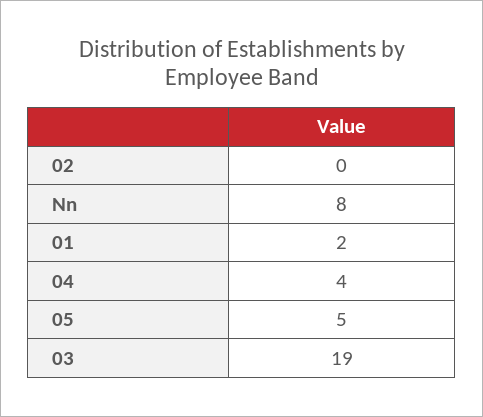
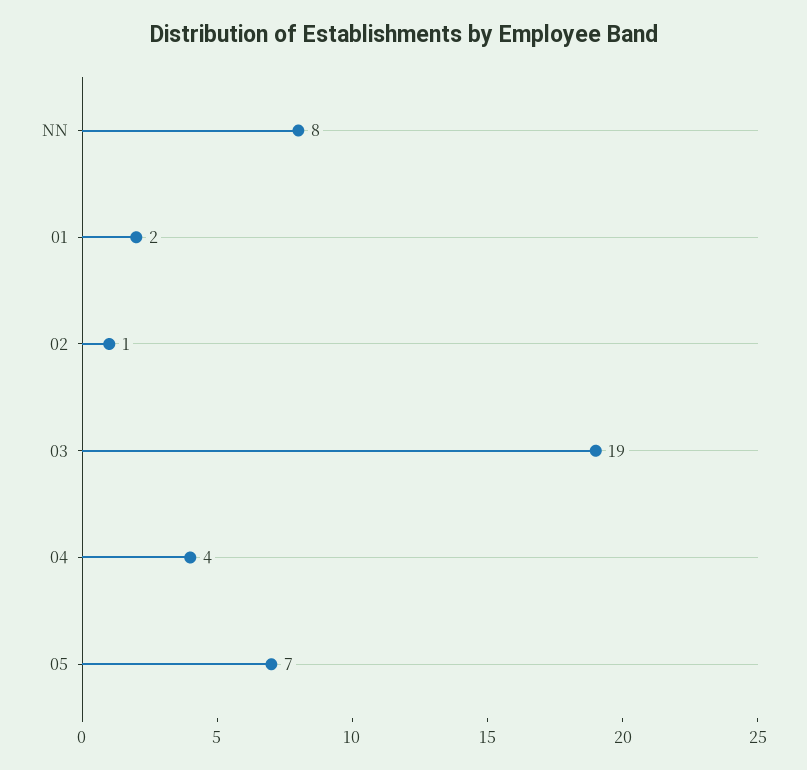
  {
-   "02": 0,
+   "02": 1,
    "Nn": 8,
    "01": 2,
    "04": 4,
-   "05": 5,
+   "05": 7,
    "03": 19
  }

